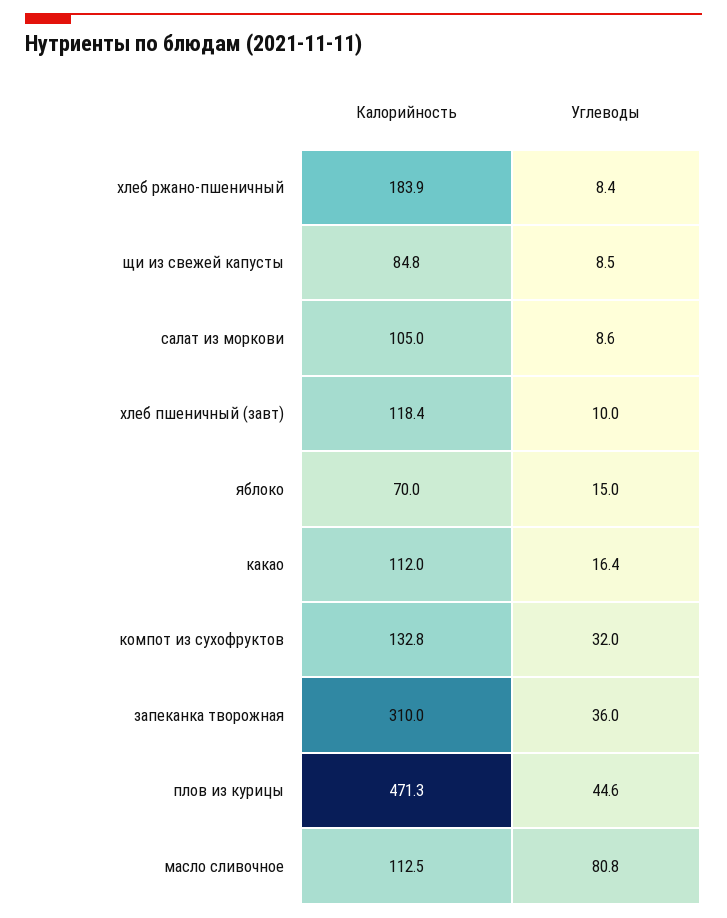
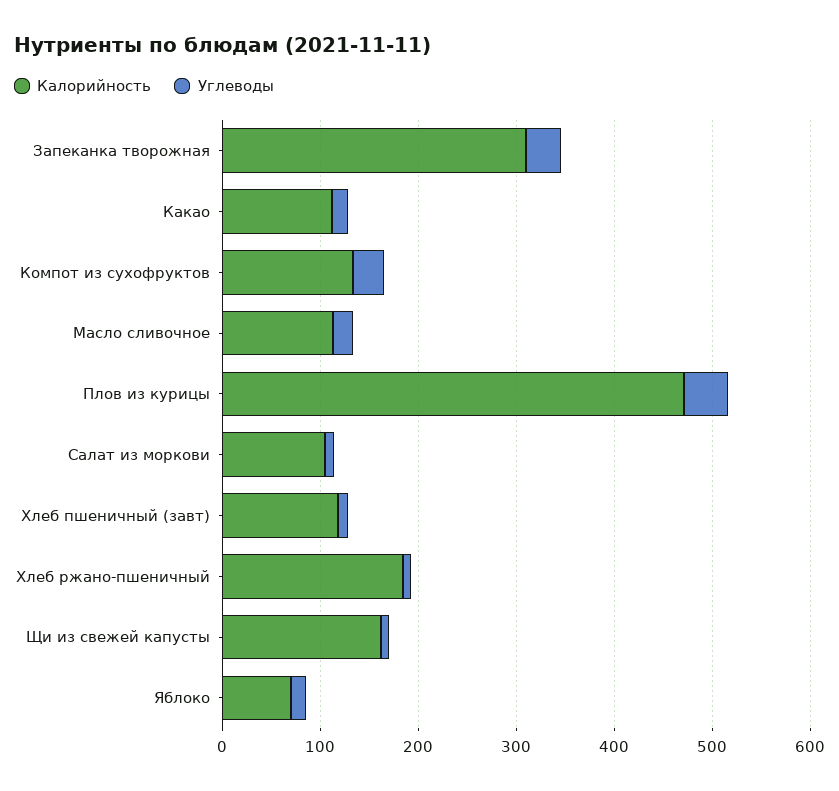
  {
    "Калорийность": {
      "хлеб ржано-пшеничный": 183.9,
-     "щи из свежей капусты": 84.8,
+     "щи из свежей капусты": 160,
      "салат из моркови": 105,
      "хлеб пшеничный (завт)": 118.4,
      "яблоко": 70,
      "какао": 112,
      "компот из сухофруктов": 132.8,
      "запеканка творожная": 310,
      "плов из курицы": 471.3,
      "масло сливочное": 112.5
    },
    "Углеводы": {
      "хлеб ржано-пшеничный": 8.4,
      "щи из свежей капусты": 8.5,
      "салат из моркови": 8.6,
      "хлеб пшеничный (завт)": 10,
      "яблоко": 15,
      "какао": 16.4,
      "компот из сухофруктов": 32,
      "запеканка творожная": 36,
      "плов из курицы": 44.6,
-     "масло сливочное": 80.8
+     "масло сливочное": 20
    }
  }

